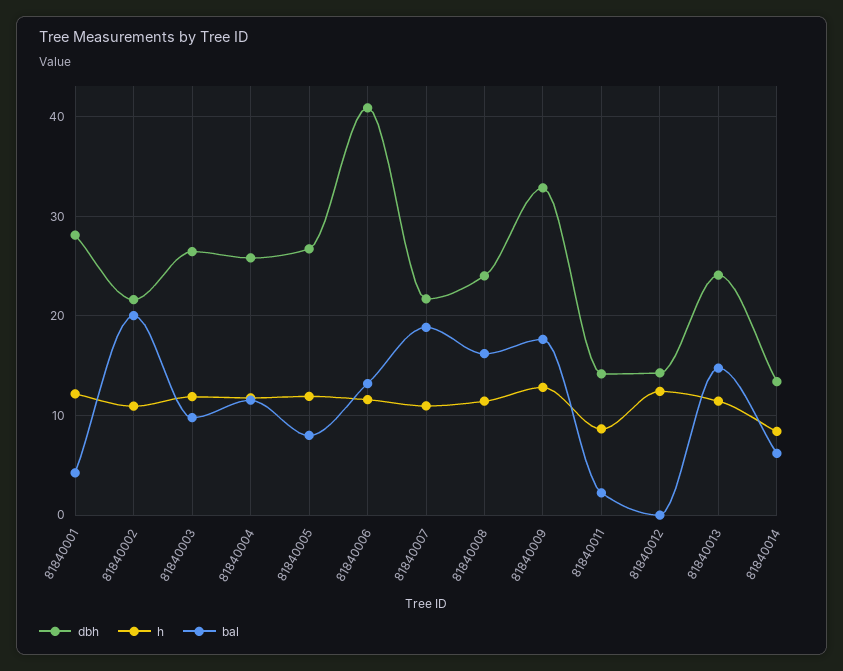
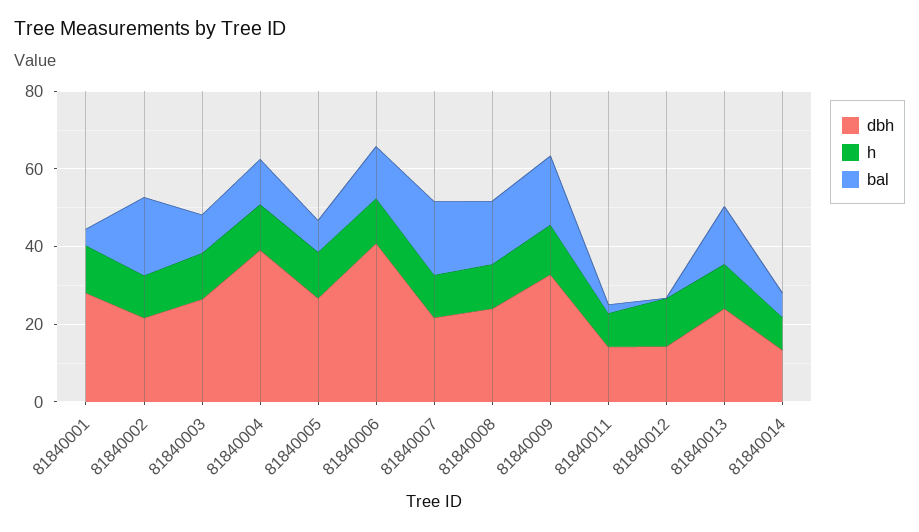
  {
    "dbh": {
      "81840001": 28,
      "81840002": 22,
      "81840003": 26,
-     "81840004": 26,
+     "81840004": 40,
      "81840005": 27,
      "81840006": 41,
      "81840007": 22,
      "81840008": 24,
      "81840009": 33,
      "81840011": 14,
      "81840012": 14,
      "81840013": 24,
      "81840014": 13
    },
    "h": {
      "81840001": 12,
      "81840002": 11,
      "81840003": 12,
      "81840004": 12,
      "81840005": 12,
      "81840006": 12,
      "81840007": 11,
      "81840008": 11,
      "81840009": 13,
      "81840011": 9,
      "81840012": 12,
      "81840013": 11,
      "81840014": 8
    },
    "bal": {
      "81840001": 4,
      "81840002": 20,
      "81840003": 10,
      "81840004": 12,
      "81840005": 8,
      "81840006": 13,
      "81840007": 19,
      "81840008": 16,
      "81840009": 18,
      "81840011": 2,
      "81840012": 0,
      "81840013": 15,
      "81840014": 6
    }
  }

